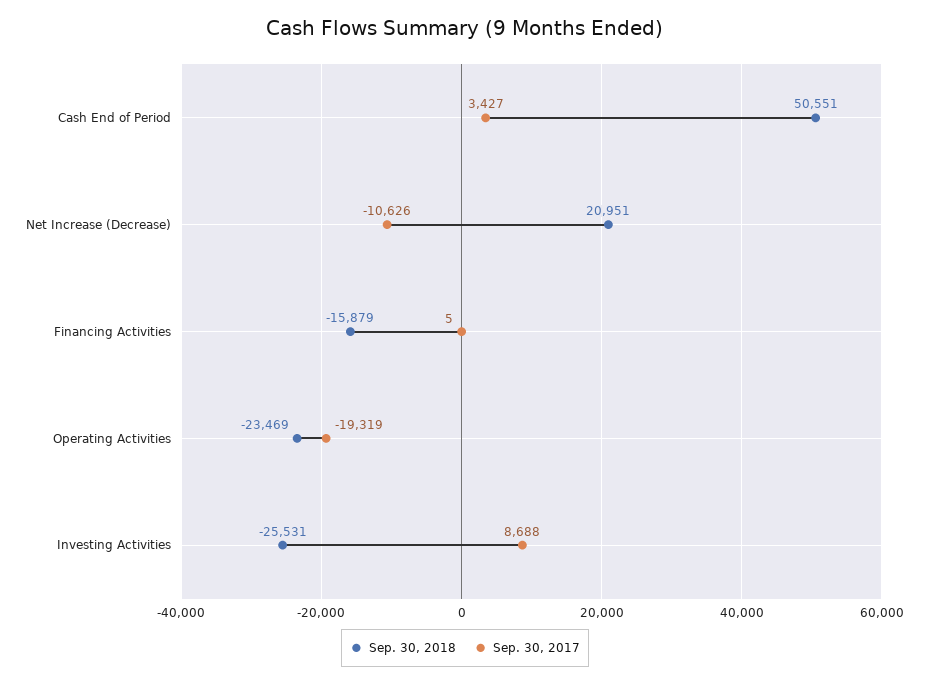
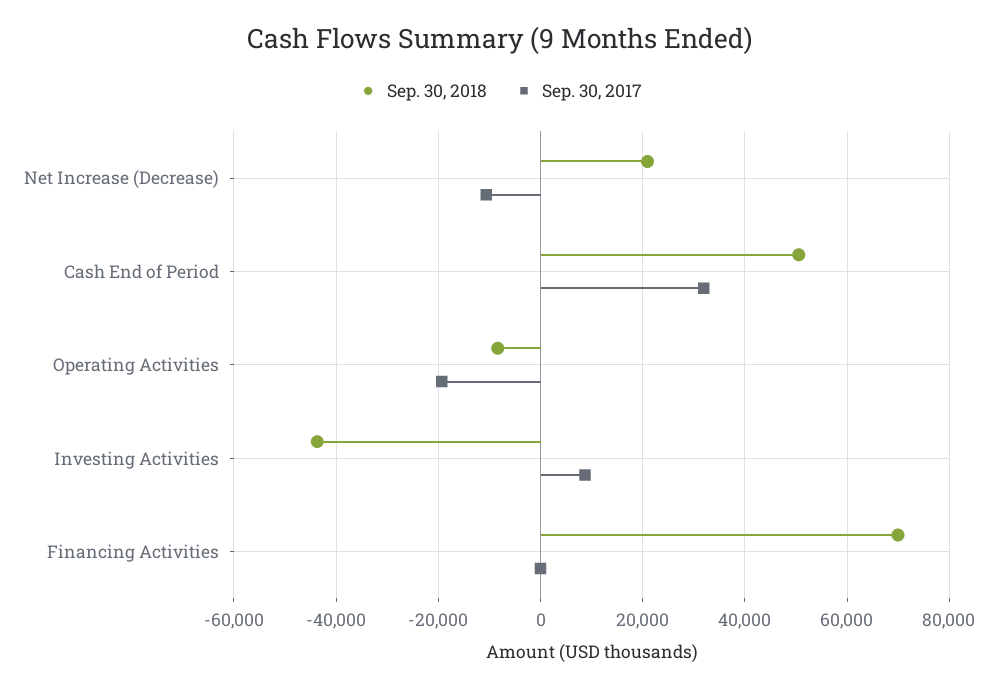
  {
    "Sep. 30, 2018": {
      "Cash End of Period": 50551,
      "Net Increase (Decrease)": 20951,
-     "Financing Activities": -15879,
+     "Financing Activities": 70000,
-     "Operating Activities": -23469,
+     "Operating Activities": -8000,
-     "Investing Activities": -25531
+     "Investing Activities": -44000
    },
    "Sep. 30, 2017": {
-     "Cash End of Period": 3427,
+     "Cash End of Period": 32000,
      "Net Increase (Decrease)": -10626,
      "Financing Activities": 5,
      "Operating Activities": -19319,
      "Investing Activities": 8688
    }
  }

